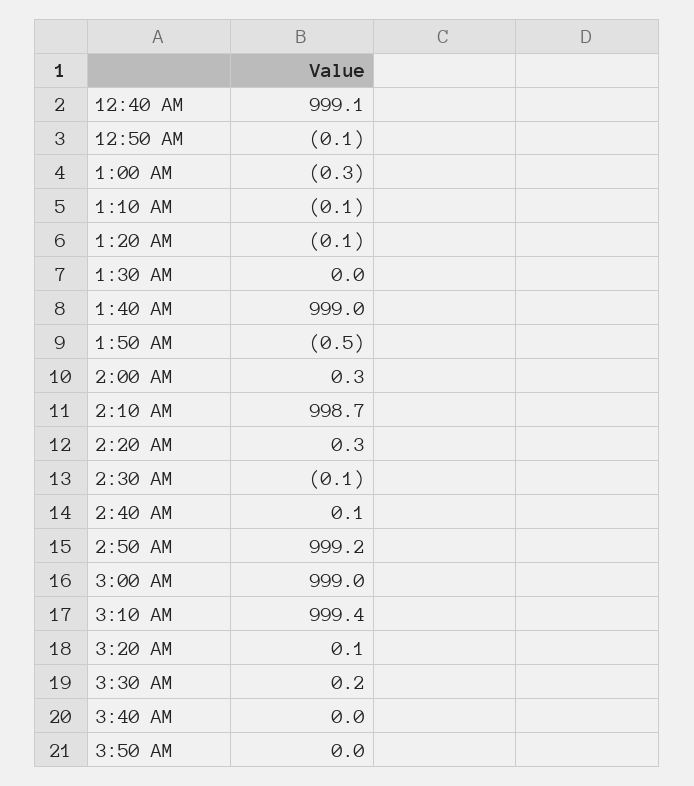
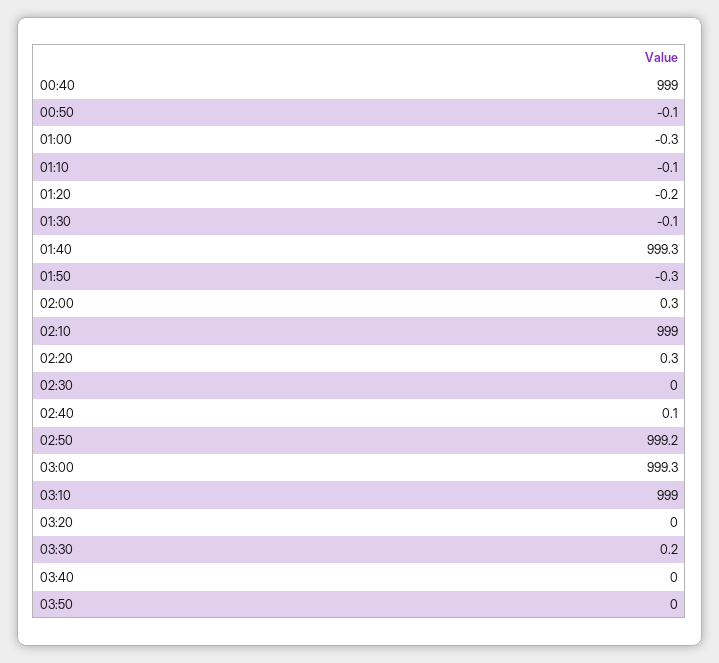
  {
-   "12:40 AM": 999.1,
+   "12:40 AM": 999,
    "12:50 AM": -0.1,
    "1:00 AM": -0.3,
    "1:10 AM": -0.1,
-   "1:20 AM": -0.1,
+   "1:20 AM": -0.2,
-   "1:30 AM": 0,
+   "1:30 AM": -0.1,
-   "1:40 AM": 999,
+   "1:40 AM": 999.3,
-   "1:50 AM": -0.5,
+   "1:50 AM": -0.3,
    "2:00 AM": 0.3,
-   "2:10 AM": 998.7,
+   "2:10 AM": 999,
    "2:20 AM": 0.3,
-   "2:30 AM": -0.1,
+   "2:30 AM": 0,
    "2:40 AM": 0.1,
    "2:50 AM": 999.2,
-   "3:00 AM": 999,
+   "3:00 AM": 999.3,
-   "3:10 AM": 999.4,
+   "3:10 AM": 999,
-   "3:20 AM": 0.1,
+   "3:20 AM": 0,
    "3:30 AM": 0.2,
    "3:40 AM": 0,
    "3:50 AM": 0
  }

